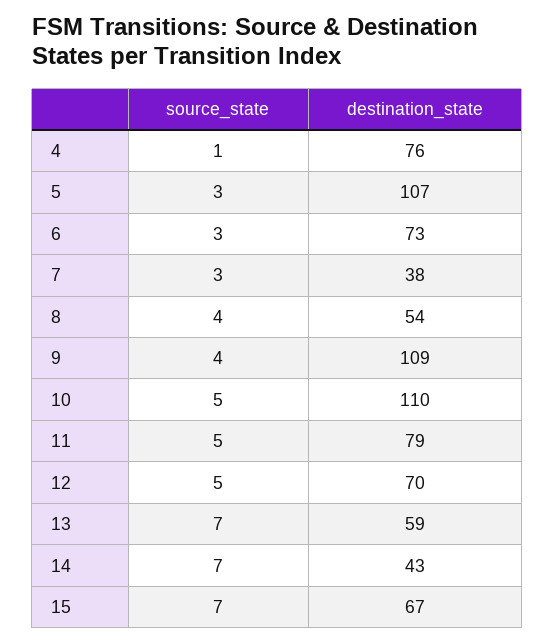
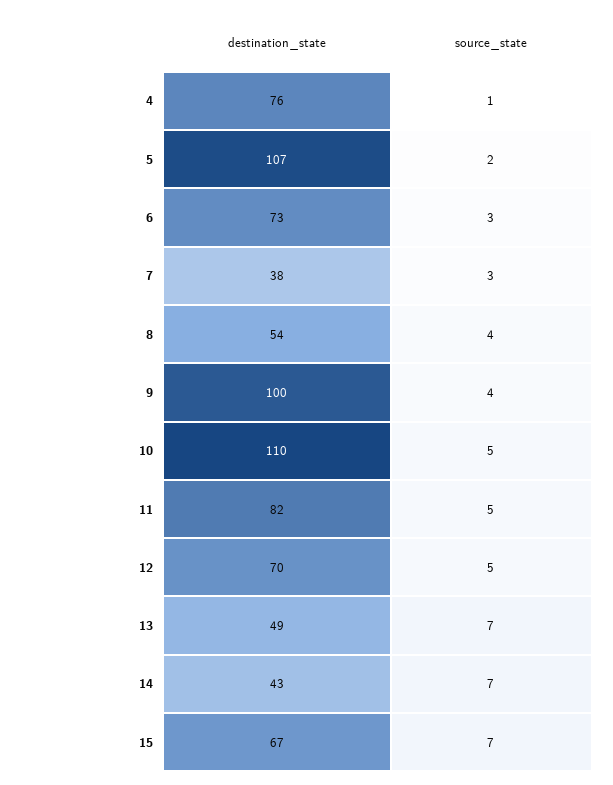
  {
    "source_state": {
      "4": 1,
-     "5": 3,
+     "5": 2,
      "6": 3,
      "7": 3,
      "8": 4,
      "9": 4,
      "10": 5,
      "11": 5,
      "12": 5,
      "13": 7,
      "14": 7,
      "15": 7
    },
    "destination_state": {
      "4": 76,
      "5": 107,
      "6": 73,
      "7": 38,
      "8": 54,
-     "9": 109,
+     "9": 100,
      "10": 110,
-     "11": 79,
+     "11": 82,
      "12": 70,
-     "13": 59,
+     "13": 49,
      "14": 43,
      "15": 67
    }
  }

